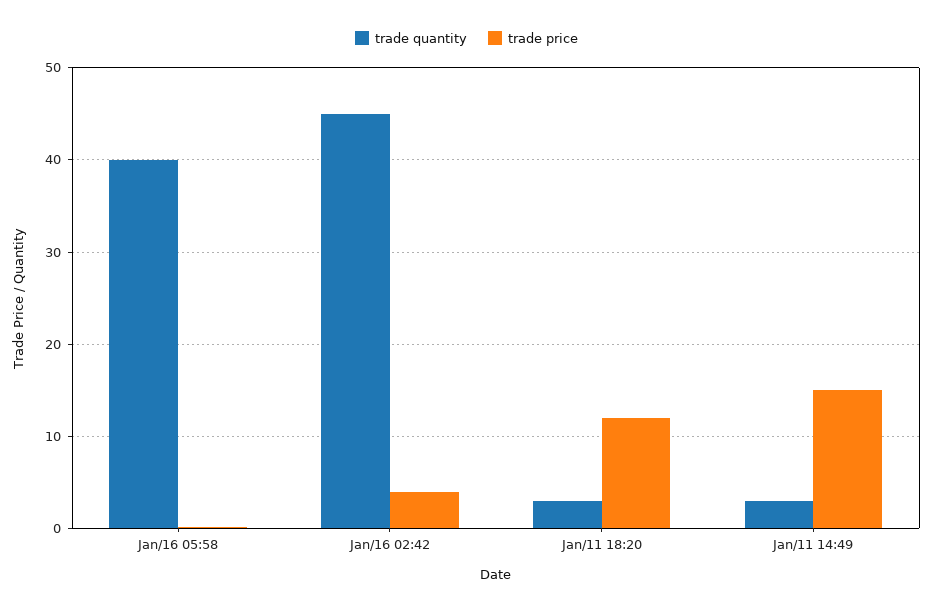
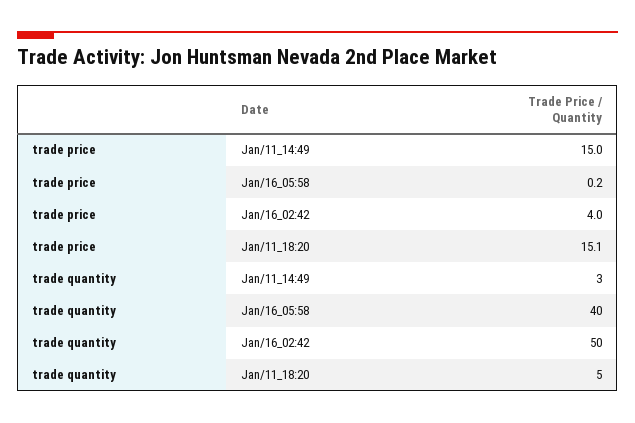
  {
    "trade quantity": {
      "Jan/16 05:58": 40,
-     "Jan/16 02:42": 45,
+     "Jan/16 02:42": 50,
-     "Jan/11 18:20": 3,
+     "Jan/11 18:20": 5,
      "Jan/11 14:49": 3
    },
    "trade price": {
      "Jan/16 05:58": 0.2,
      "Jan/16 02:42": 4,
-     "Jan/11 18:20": 12,
+     "Jan/11 18:20": 15.1,
      "Jan/11 14:49": 15
    }
  }

